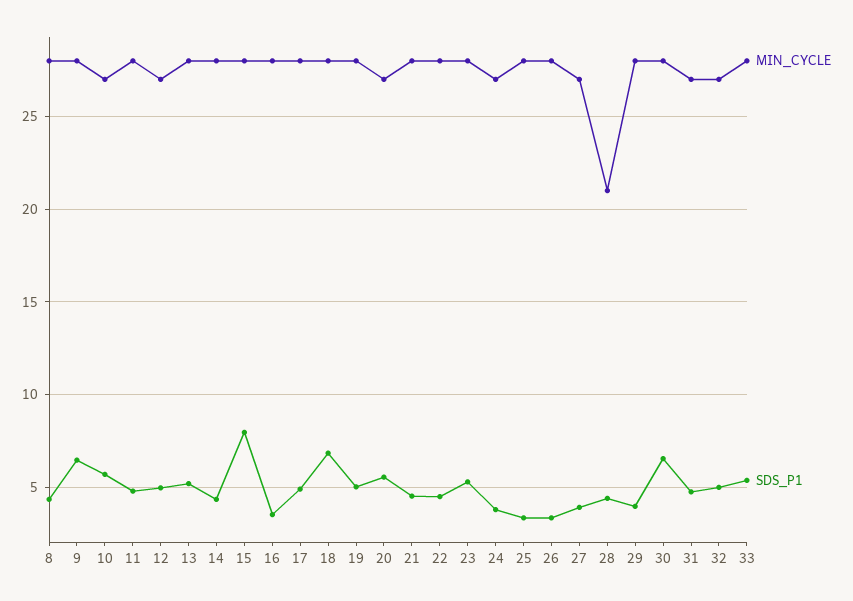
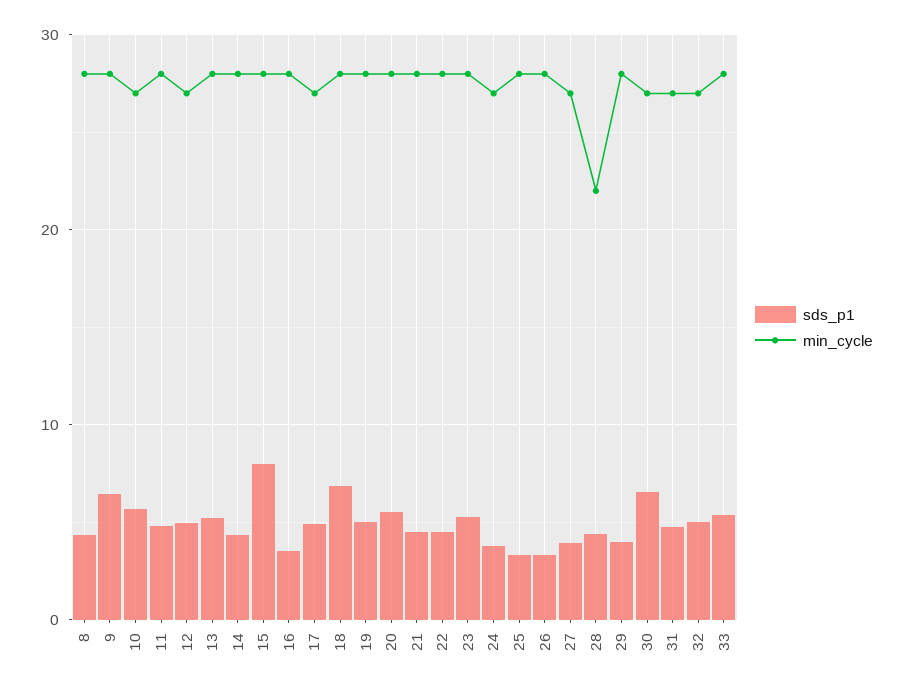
  {
    "MIN_CYCLE": {
      "8": 28,
      "9": 28,
      "10": 27,
      "11": 28,
      "12": 27,
      "13": 28,
      "14": 28,
      "15": 28,
      "16": 28,
-     "17": 28,
+     "17": 27,
      "18": 28,
      "19": 28,
-     "20": 27,
+     "20": 28,
      "21": 28,
      "22": 28,
      "23": 28,
      "24": 27,
      "25": 28,
      "26": 28,
      "27": 27,
-     "28": 21,
+     "28": 22,
      "29": 28,
-     "30": 28,
+     "30": 27,
      "31": 27,
      "32": 27,
      "33": 28
    },
    "SDS_P1": {
      "8": 4.5,
      "9": 6.5,
      "10": 5.5,
      "11": 5,
      "12": 5,
      "13": 5,
      "14": 4.5,
      "15": 8,
      "16": 3.5,
      "17": 5,
      "18": 7,
      "19": 5,
      "20": 5.5,
      "21": 4.5,
      "22": 4.5,
      "23": 5.5,
      "24": 4,
      "25": 3.5,
      "26": 3.5,
      "27": 4,
      "28": 4.5,
      "29": 4,
      "30": 6.5,
      "31": 5,
      "32": 5,
      "33": 5.5
    }
  }

